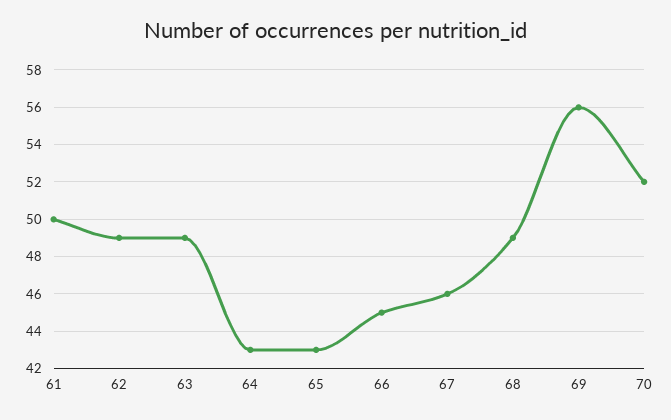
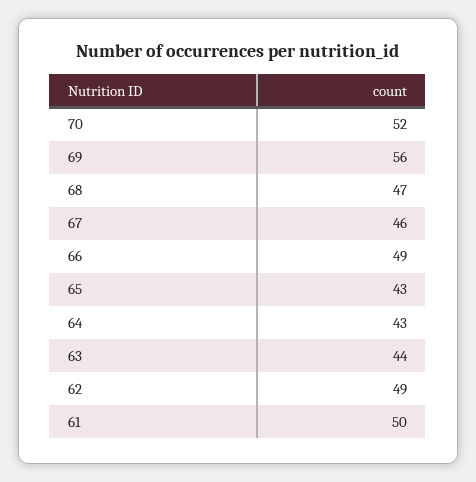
  {
    "61": 50,
    "62": 49,
-   "63": 49,
+   "63": 44,
    "64": 43,
    "65": 43,
-   "66": 45,
+   "66": 49,
    "67": 46,
-   "68": 49,
+   "68": 47,
    "69": 56,
    "70": 52
  }

